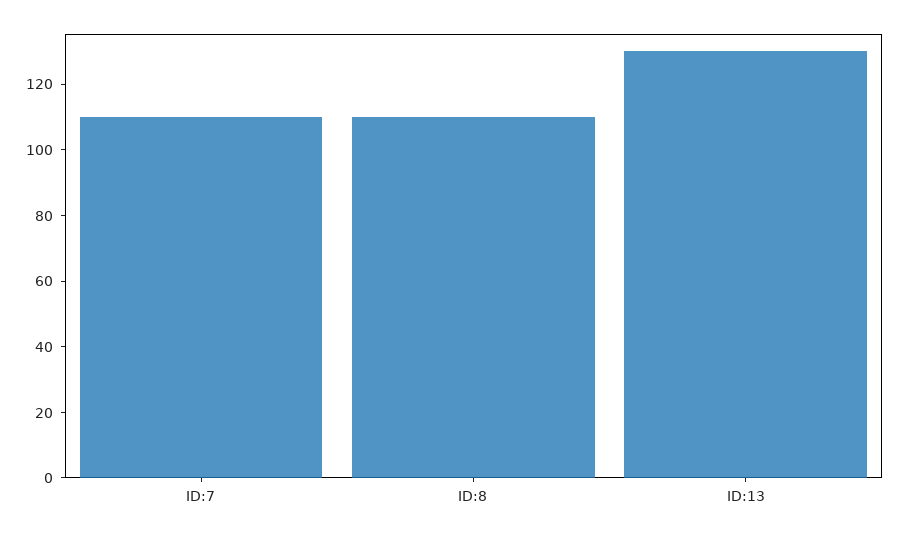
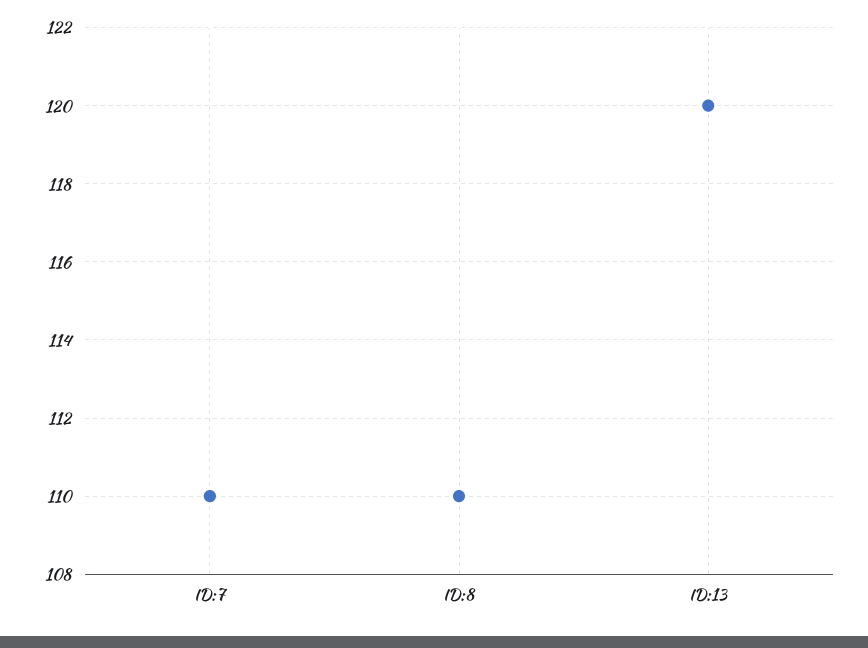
  {
    "ID:7": 110,
    "ID:8": 110,
-   "ID:13": 130
+   "ID:13": 120
  }

